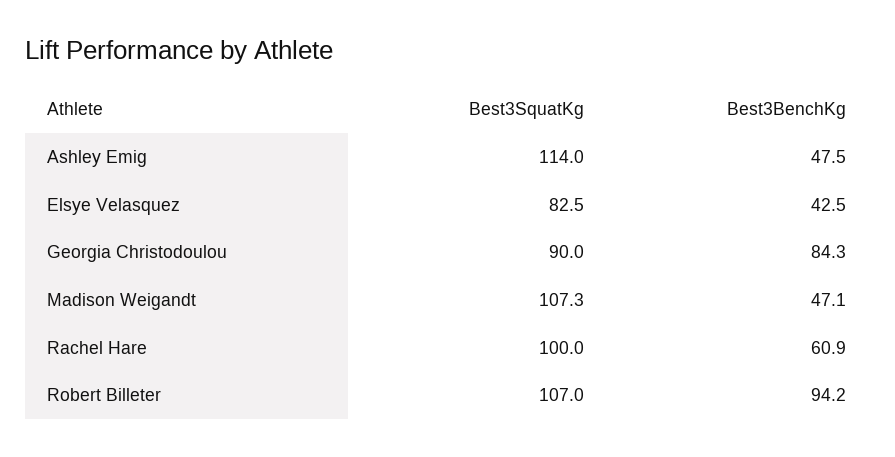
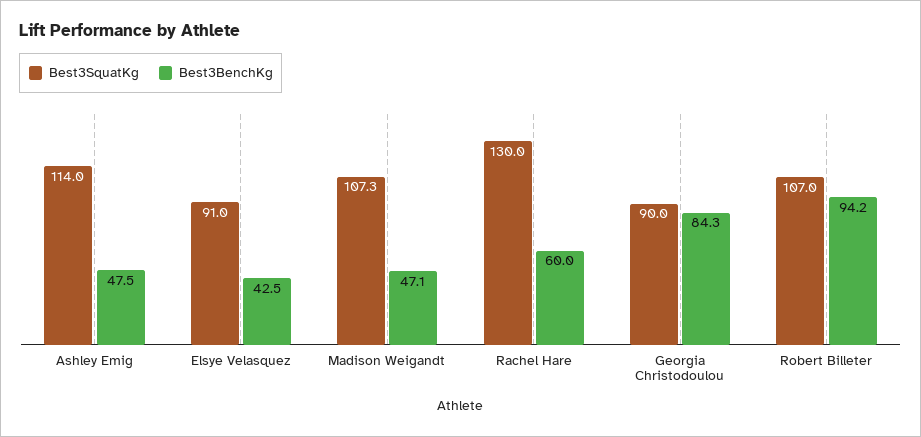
  {
    "Best3SquatKg": {
      "Ashley Emig": 114,
-     "Elsye Velasquez": 82.5,
+     "Elsye Velasquez": 91,
      "Georgia Christodoulou": 90,
      "Madison Weigandt": 107.3,
-     "Rachel Hare": 100,
+     "Rachel Hare": 130,
      "Robert Billeter": 107
    },
    "Best3BenchKg": {
      "Ashley Emig": 47.5,
      "Elsye Velasquez": 42.5,
      "Georgia Christodoulou": 84.3,
      "Madison Weigandt": 47.1,
-     "Rachel Hare": 60.9,
+     "Rachel Hare": 60,
      "Robert Billeter": 94.2
    }
  }

